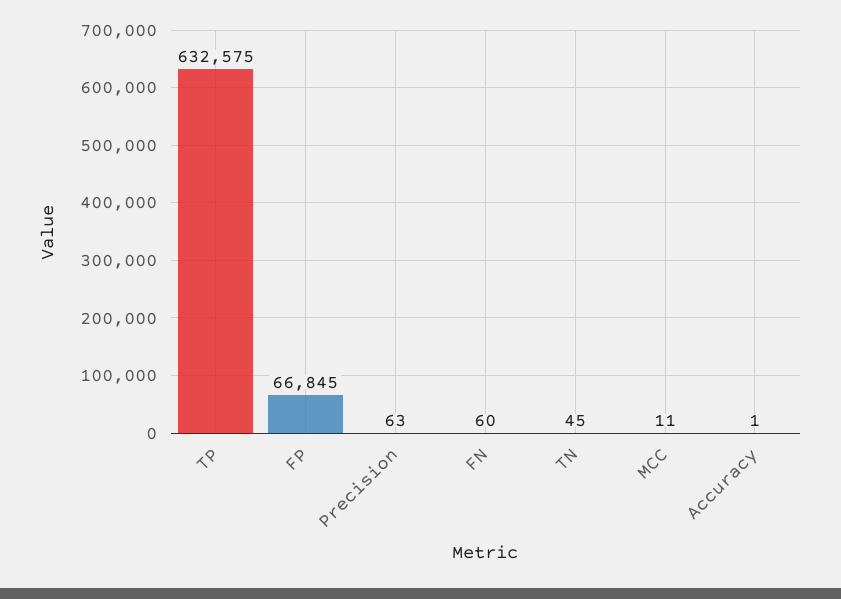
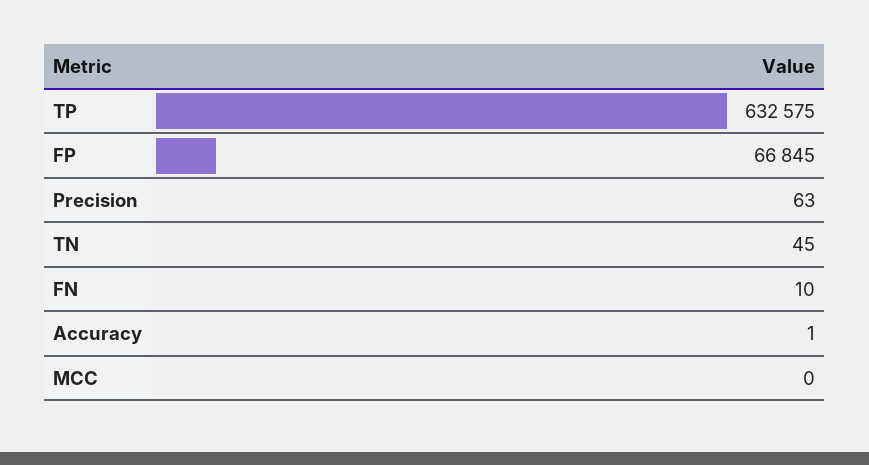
  {
    "TP": 632575,
    "FP": 66845,
    "Precision": 63,
-   "FN": 60,
+   "FN": 10,
    "TN": 45,
-   "MCC": 11,
+   "MCC": 0,
    "Accuracy": 1
  }

